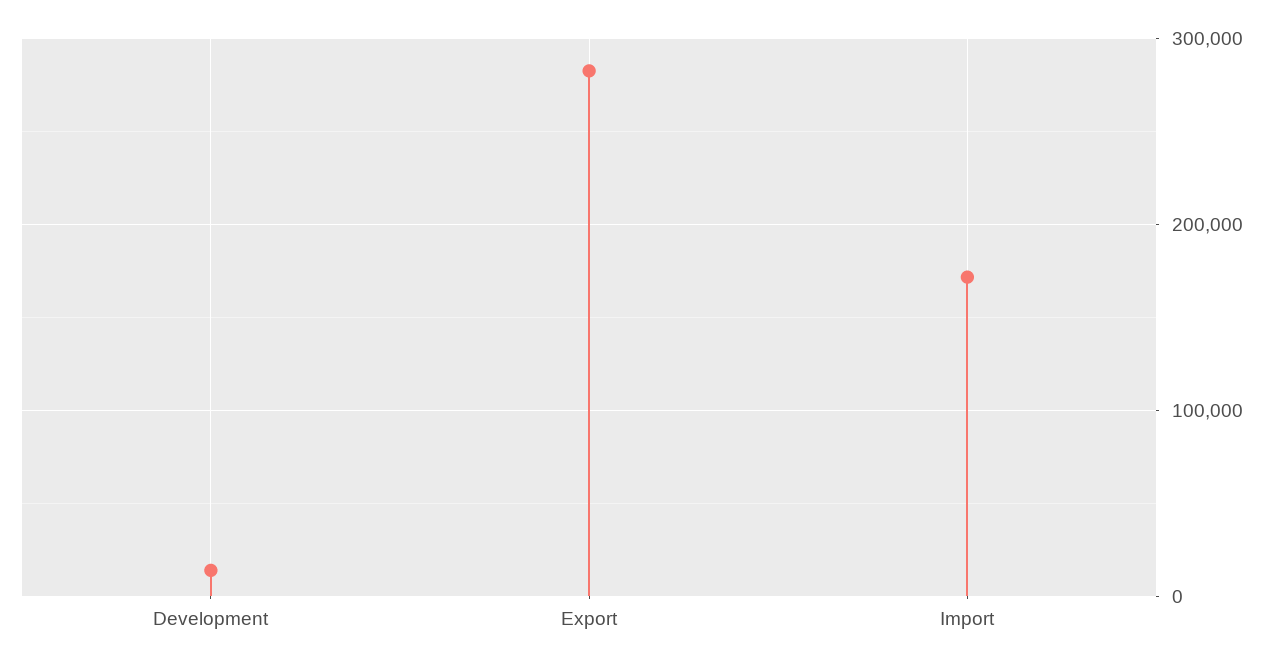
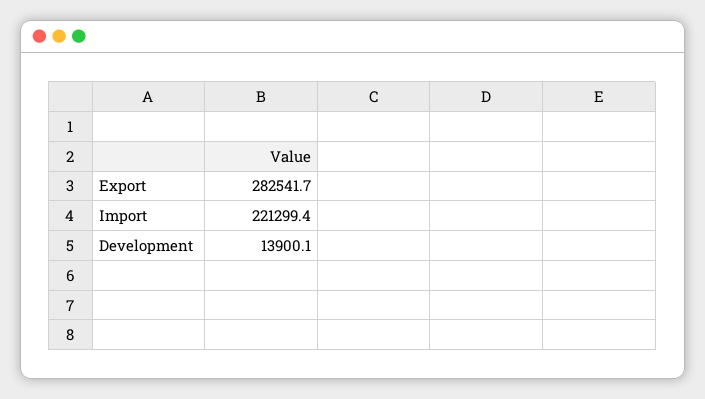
  {
    "Development": 13900.1,
    "Export": 282541.7,
-   "Import": 170000
+   "Import": 221299.4
  }

